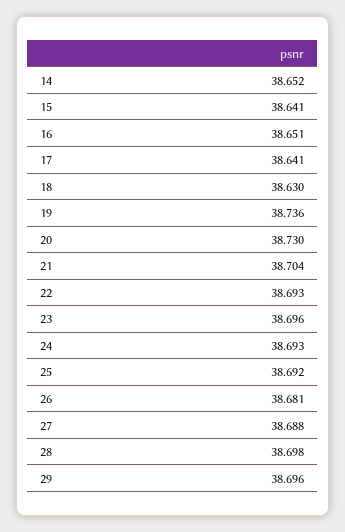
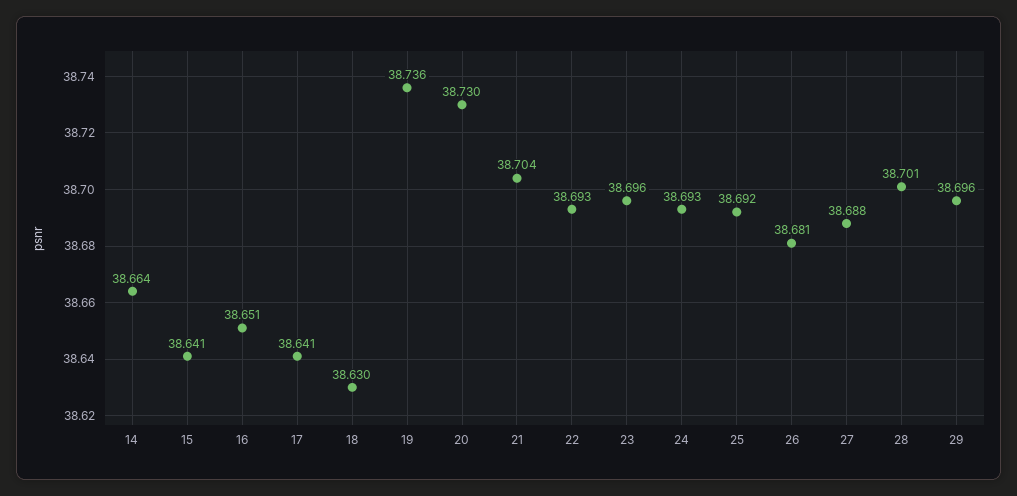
  {
-   "14": 38.652,
+   "14": 38.664,
    "15": 38.641,
    "16": 38.651,
    "17": 38.641,
    "18": 38.63,
    "19": 38.736,
    "20": 38.73,
    "21": 38.704,
    "22": 38.693,
    "23": 38.696,
    "24": 38.693,
    "25": 38.692,
    "26": 38.681,
    "27": 38.688,
-   "28": 38.698,
+   "28": 38.701,
    "29": 38.696
  }

